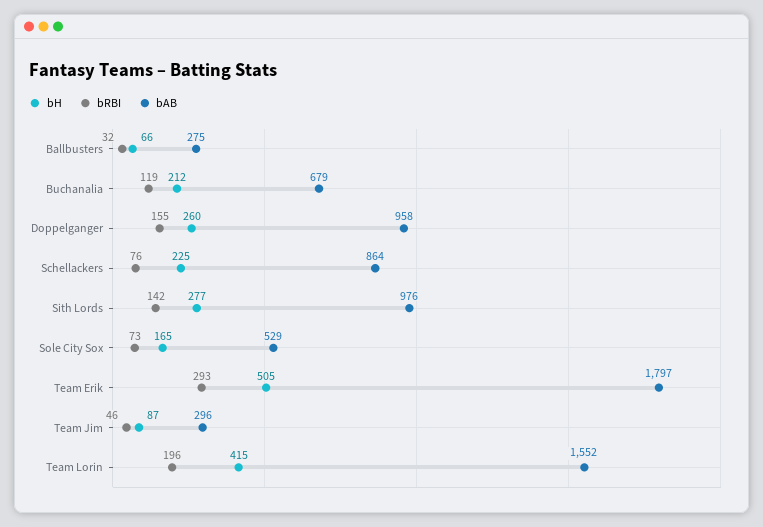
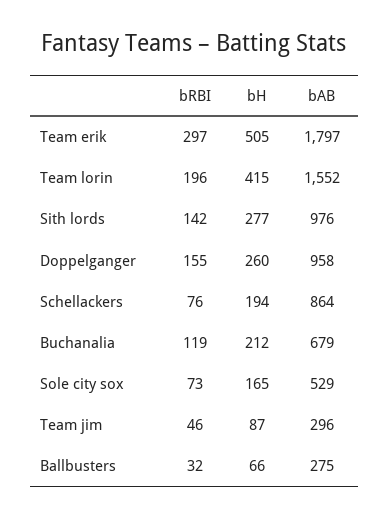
  {
    "bH": {
      "Ballbusters": 66,
      "Buchanalia": 212,
      "Doppelganger": 260,
-     "Schellackers": 225,
+     "Schellackers": 194,
      "Sith Lords": 277,
      "Sole City Sox": 165,
      "Team Erik": 505,
      "Team Jim": 87,
      "Team Lorin": 415
    },
    "bRBI": {
      "Ballbusters": 32,
      "Buchanalia": 119,
      "Doppelganger": 155,
      "Schellackers": 76,
      "Sith Lords": 142,
      "Sole City Sox": 73,
-     "Team Erik": 293,
+     "Team Erik": 297,
      "Team Jim": 46,
      "Team Lorin": 196
    },
    "bAB": {
      "Ballbusters": 275,
      "Buchanalia": 679,
      "Doppelganger": 958,
      "Schellackers": 864,
      "Sith Lords": 976,
      "Sole City Sox": 529,
      "Team Erik": 1797,
      "Team Jim": 296,
      "Team Lorin": 1552
    }
  }

